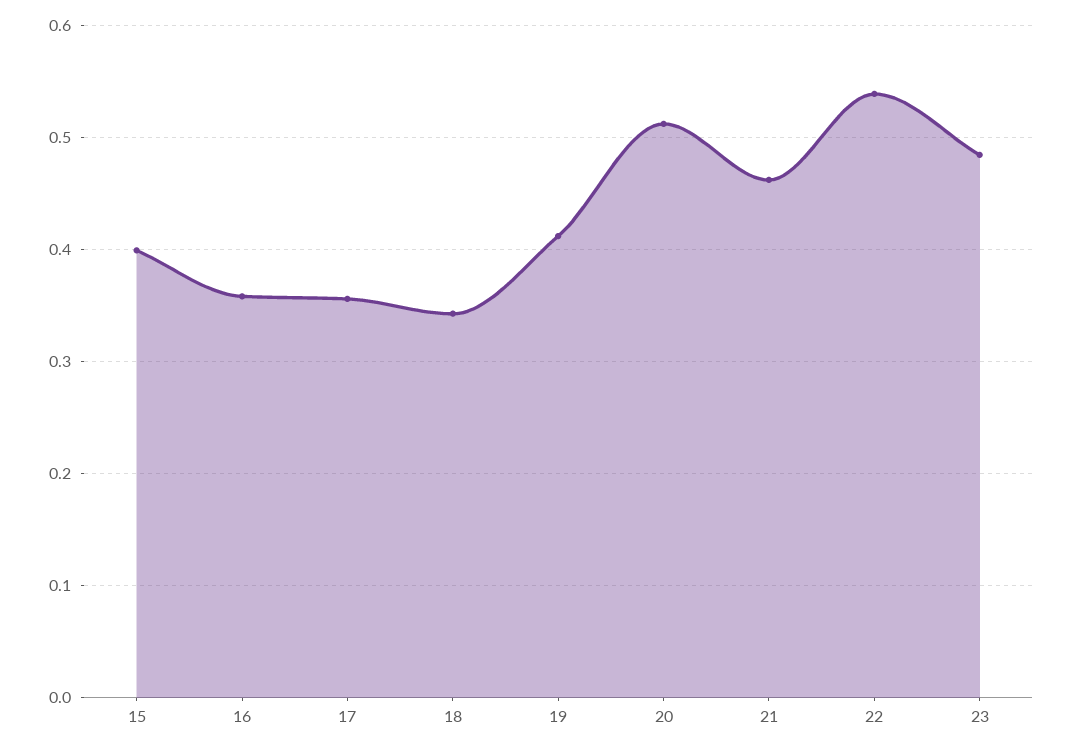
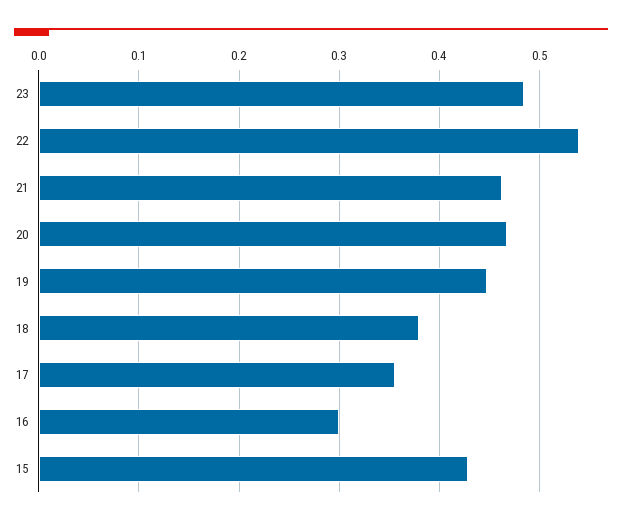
  {
-   "15": 0.4,
+   "15": 0.43,
-   "16": 0.36,
+   "16": 0.3,
    "17": 0.36,
-   "18": 0.34,
+   "18": 0.38,
-   "19": 0.41,
+   "19": 0.45,
-   "20": 0.51,
+   "20": 0.47,
    "21": 0.46,
    "22": 0.54,
    "23": 0.48
  }

